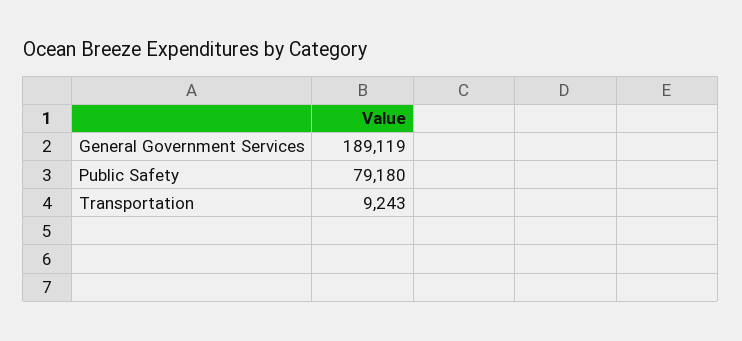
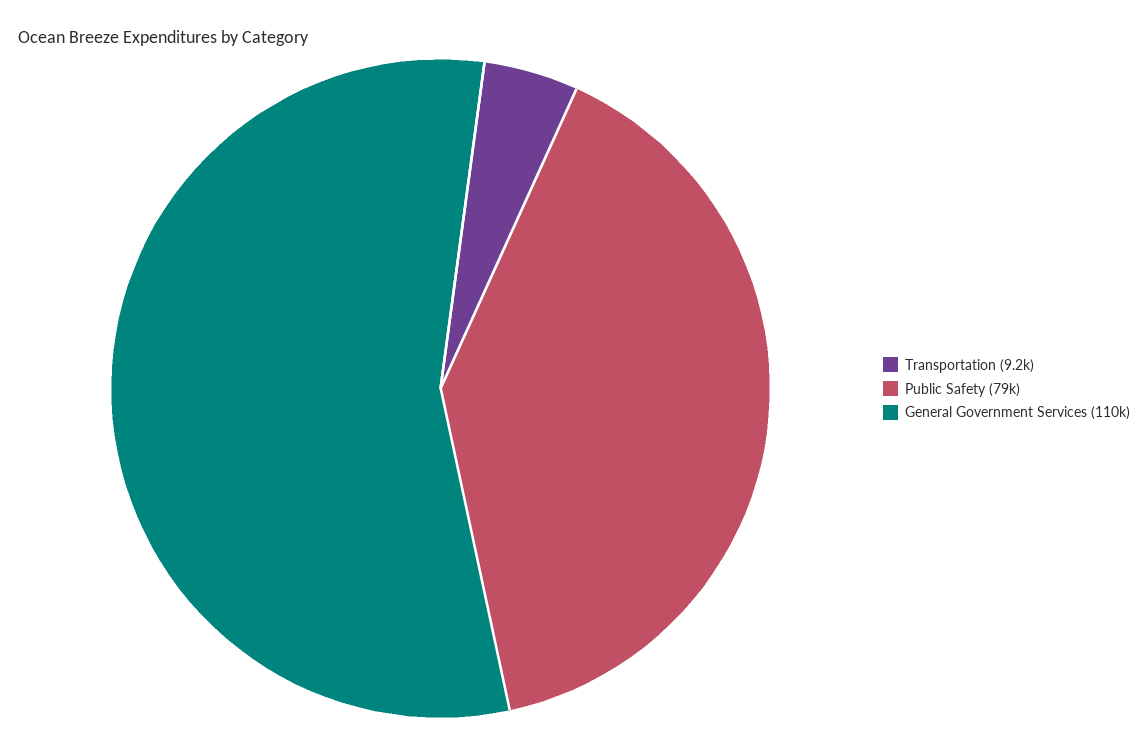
  {
-   "General Government Services": 189119,
+   "General Government Services": 110000,
    "Public Safety": 79180,
    "Transportation": 9243
  }

